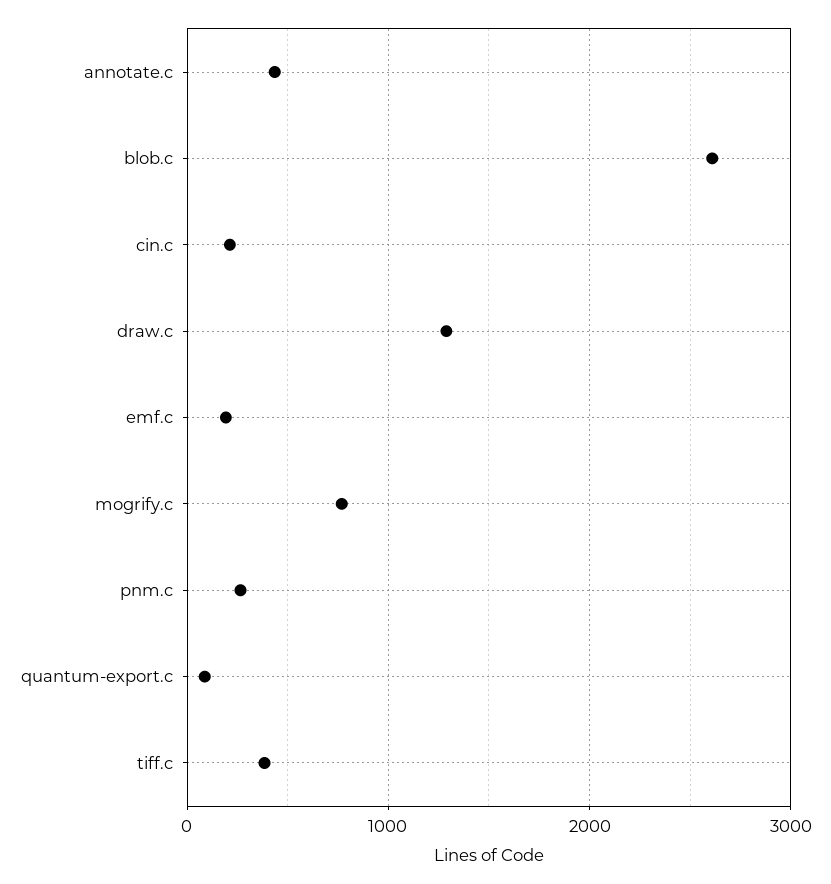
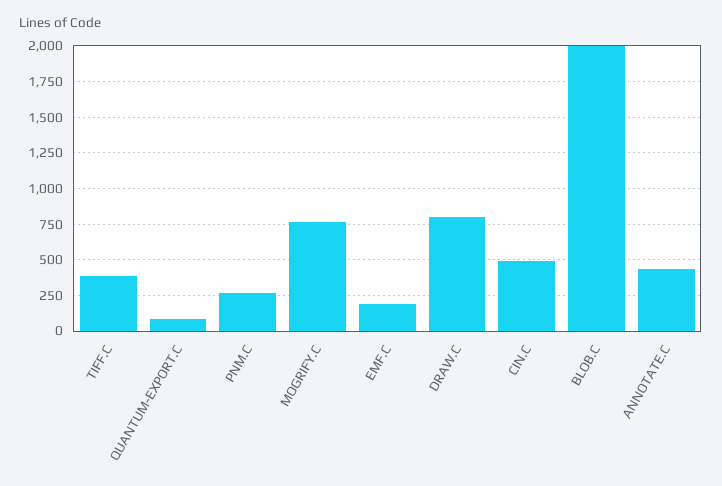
  {
    "annotate.c": 450,
-   "blob.c": 2600,
+   "blob.c": 2000,
-   "cin.c": 200,
+   "cin.c": 500,
-   "draw.c": 1300,
+   "draw.c": 800,
    "emf.c": 200,
    "mogrify.c": 750,
    "pnm.c": 250,
    "quantum-export.c": 100,
    "tiff.c": 400
  }

